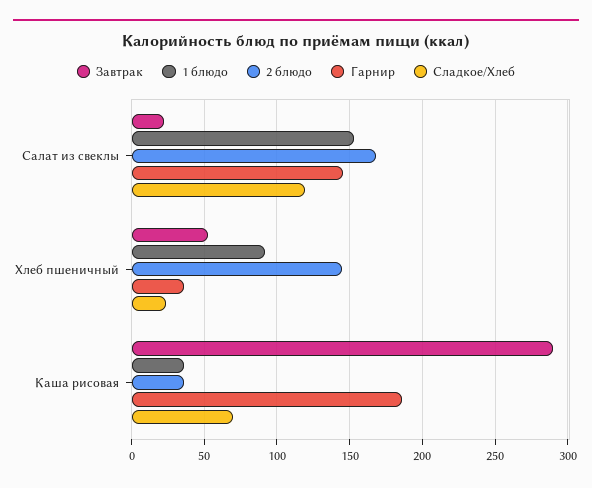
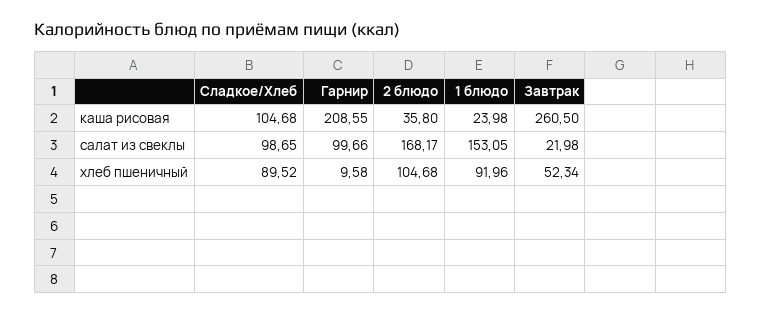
  {
    "Завтрак": {
      "Салат из свеклы": 21.98,
      "Хлеб пшеничный": 52.34,
-     "Каша рисовая": 290
+     "Каша рисовая": 260.5
    },
    "1 блюдо": {
      "Салат из свеклы": 153.05,
      "Хлеб пшеничный": 91.96,
-     "Каша рисовая": 35
+     "Каша рисовая": 23.98
    },
    "2 блюдо": {
      "Салат из свеклы": 168.17,
-     "Хлеб пшеничный": 145,
+     "Хлеб пшеничный": 104.68,
      "Каша рисовая": 35.8
    },
    "Гарнир": {
-     "Салат из свеклы": 145,
+     "Салат из свеклы": 99.66,
-     "Хлеб пшеничный": 35,
+     "Хлеб пшеничный": 9.58,
-     "Каша рисовая": 185
+     "Каша рисовая": 208.55
    },
    "Сладкое/Хлеб": {
-     "Салат из свеклы": 120,
+     "Салат из свеклы": 98.65,
-     "Хлеб пшеничный": 25,
+     "Хлеб пшеничный": 89.52,
-     "Каша рисовая": 70
+     "Каша рисовая": 104.68
    }
  }

